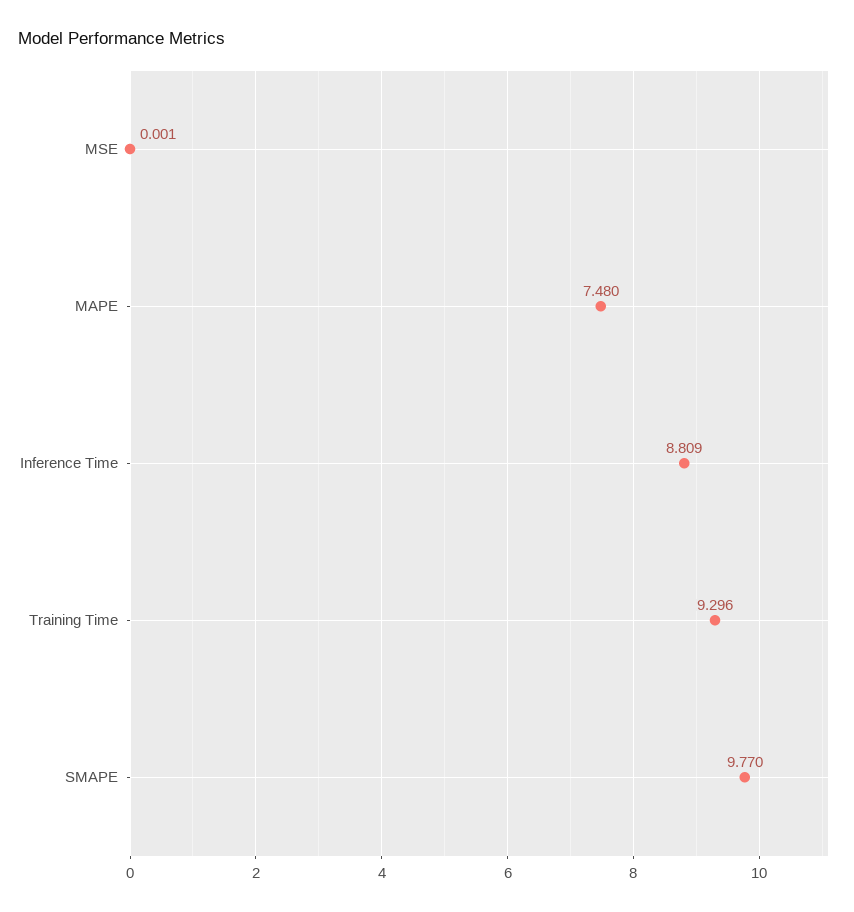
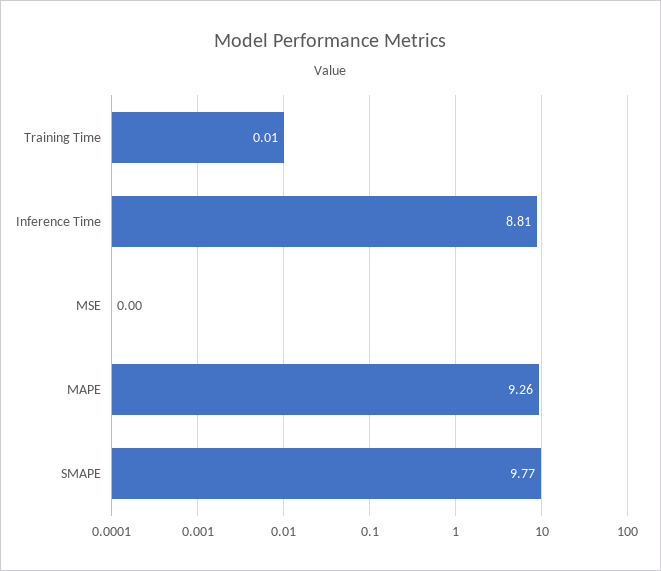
  {
    "MSE": 0.001,
-   "MAPE": 7.48,
+   "MAPE": 9.26,
    "Inference Time": 8.809,
-   "Training Time": 9.296,
+   "Training Time": 0.01,
    "SMAPE": 9.77
  }

